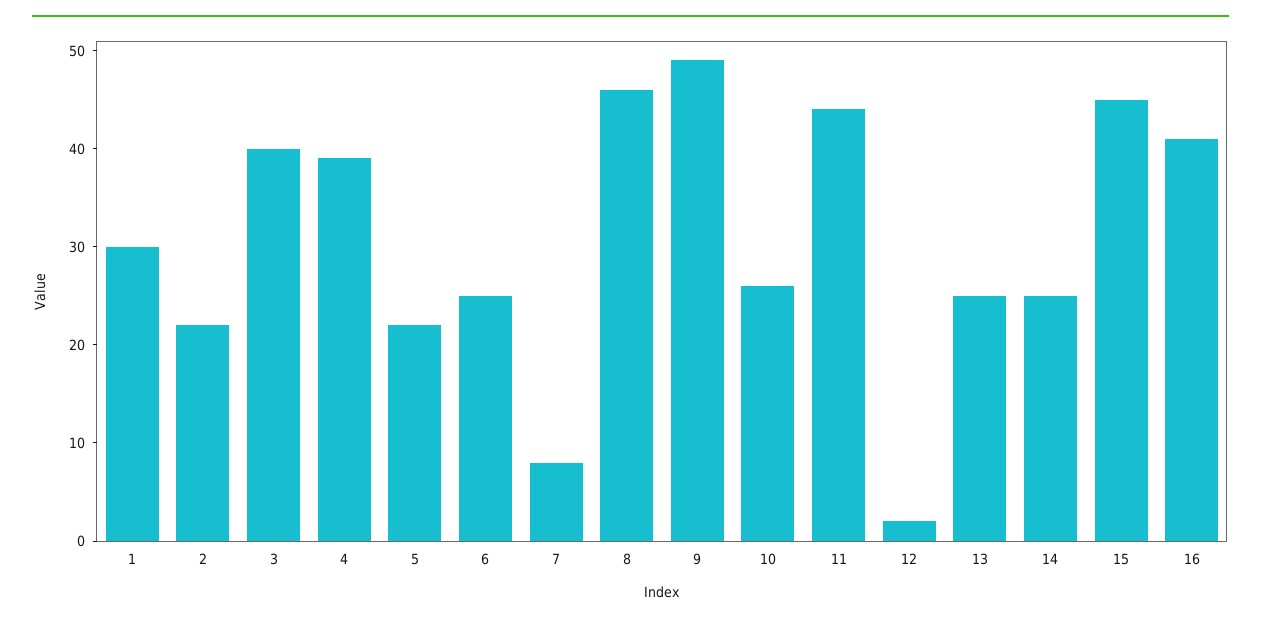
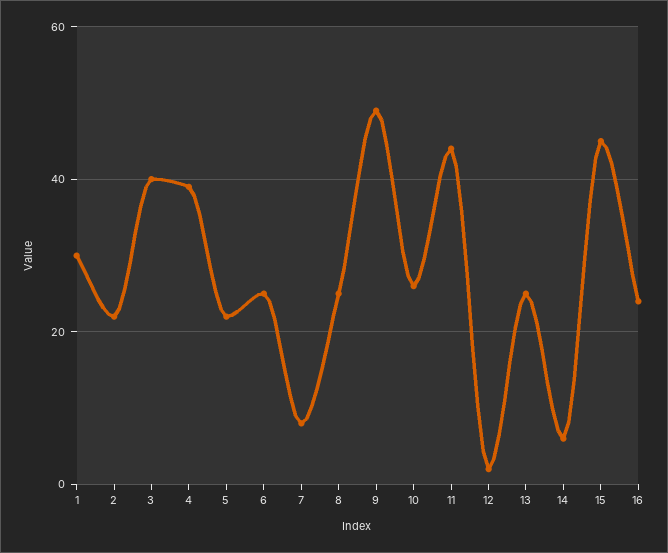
  {
    "1": 30,
    "2": 22,
    "3": 40,
    "4": 39,
    "5": 22,
    "6": 25,
    "7": 8,
-   "8": 46,
+   "8": 25,
    "9": 49,
    "10": 26,
    "11": 44,
    "12": 2,
    "13": 25,
-   "14": 25,
+   "14": 5,
    "15": 45,
-   "16": 41
+   "16": 25
  }

